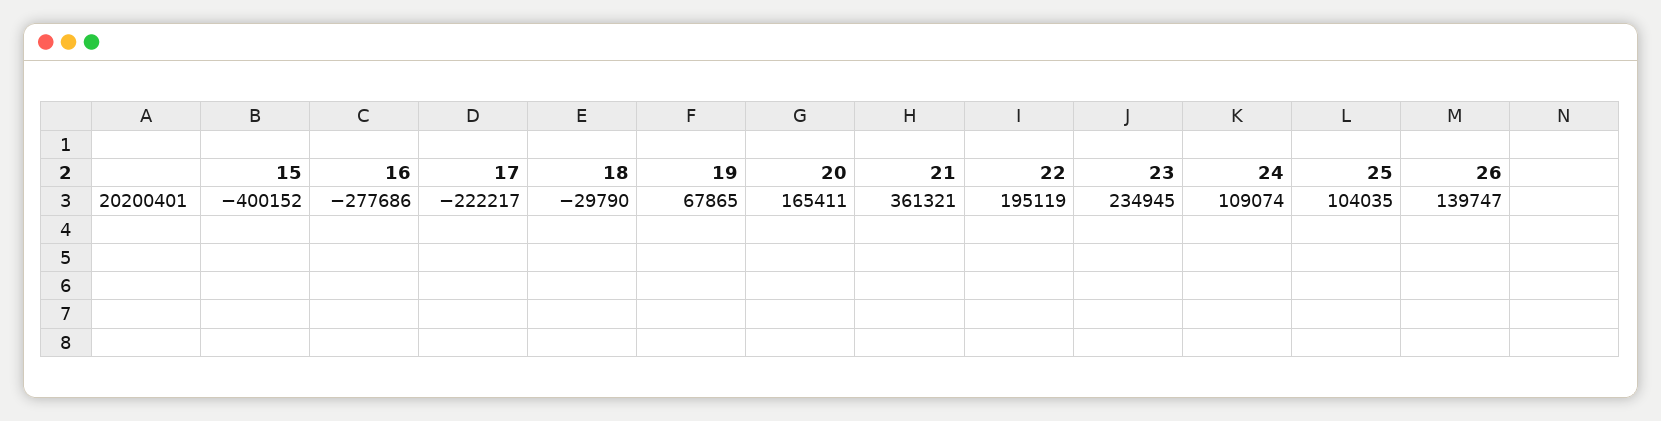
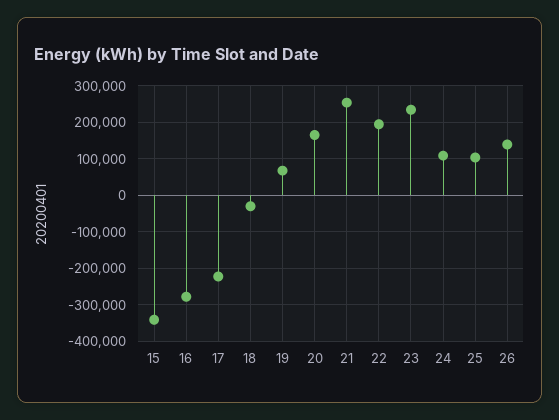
  {
-   "15": -400152,
+   "15": -340000,
    "16": -277686,
    "17": -222217,
    "18": -29790,
    "19": 67865,
    "20": 165411,
-   "21": 361321,
+   "21": 260000,
    "22": 195119,
    "23": 234945,
    "24": 109074,
    "25": 104035,
    "26": 139747
  }

